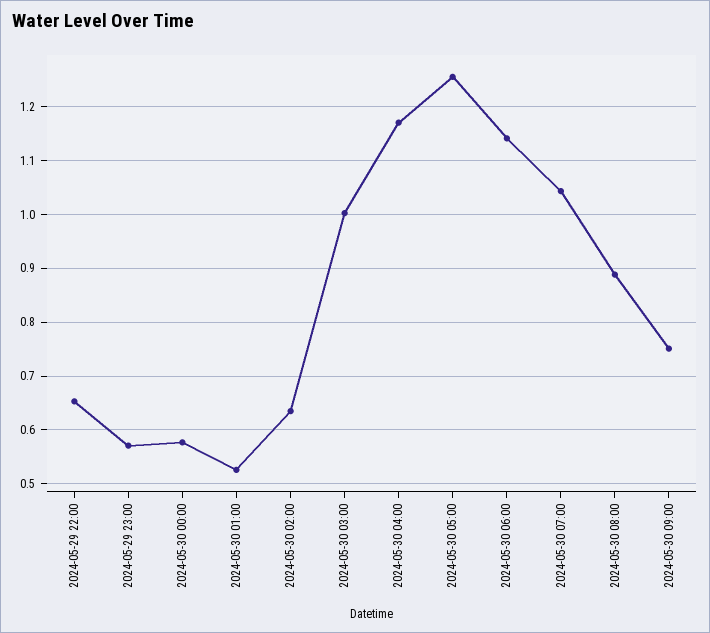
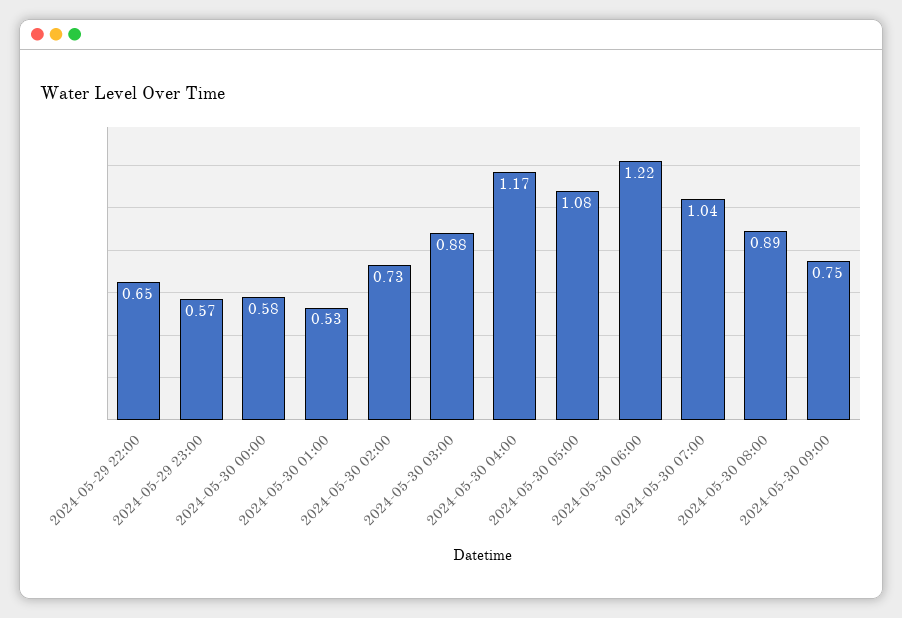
  {
    "2024-05-29 22:00": 0.65,
    "2024-05-29 23:00": 0.57,
    "2024-05-30 00:00": 0.58,
    "2024-05-30 01:00": 0.53,
-   "2024-05-30 02:00": 0.64,
+   "2024-05-30 02:00": 0.73,
-   "2024-05-30 03:00": 1,
+   "2024-05-30 03:00": 0.88,
    "2024-05-30 04:00": 1.17,
-   "2024-05-30 05:00": 1.26,
+   "2024-05-30 05:00": 1.08,
-   "2024-05-30 06:00": 1.14,
+   "2024-05-30 06:00": 1.22,
    "2024-05-30 07:00": 1.04,
    "2024-05-30 08:00": 0.89,
    "2024-05-30 09:00": 0.75
  }

